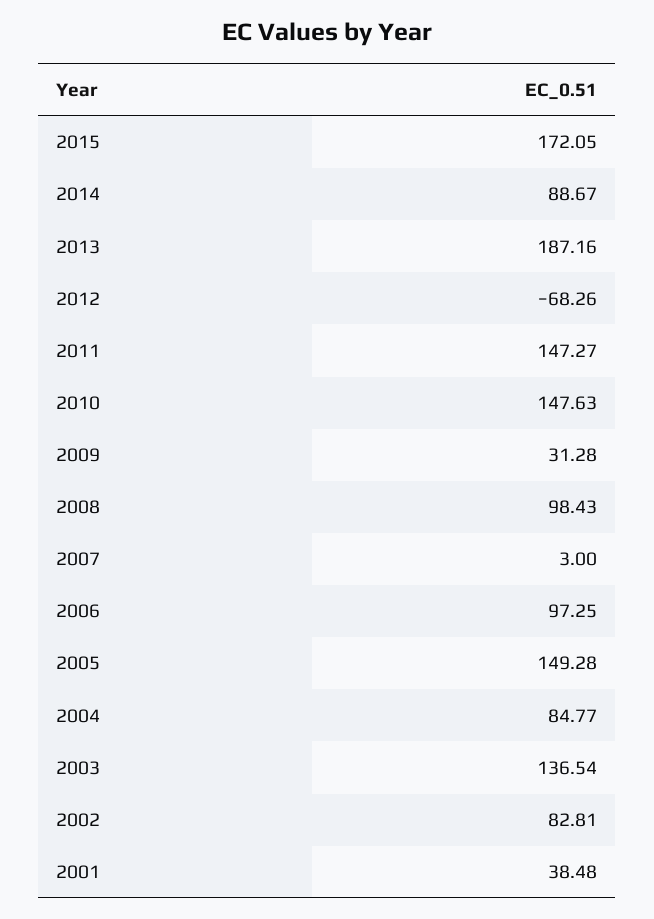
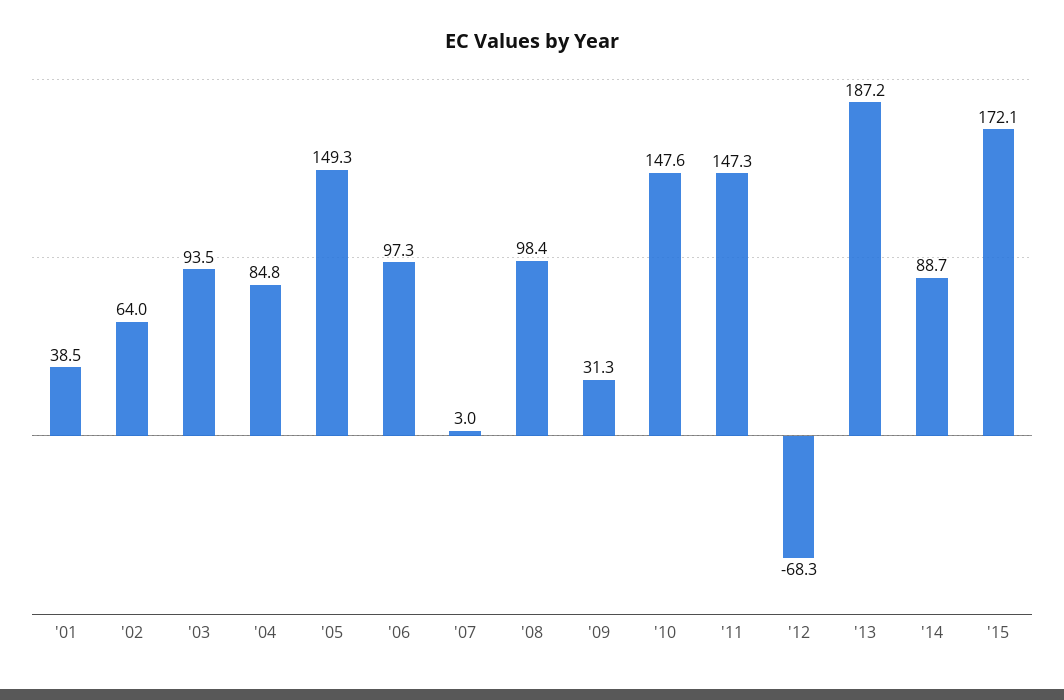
  {
    "2015": 172.05,
    "2014": 88.67,
    "2013": 187.16,
    "2012": -68.26,
    "2011": 147.27,
    "2010": 147.63,
    "2009": 31.28,
    "2008": 98.43,
    "2007": 3,
    "2006": 97.25,
    "2005": 149.28,
    "2004": 84.77,
-   "2003": 136.54,
+   "2003": 93.5,
-   "2002": 82.81,
+   "2002": 64,
    "2001": 38.48
  }

